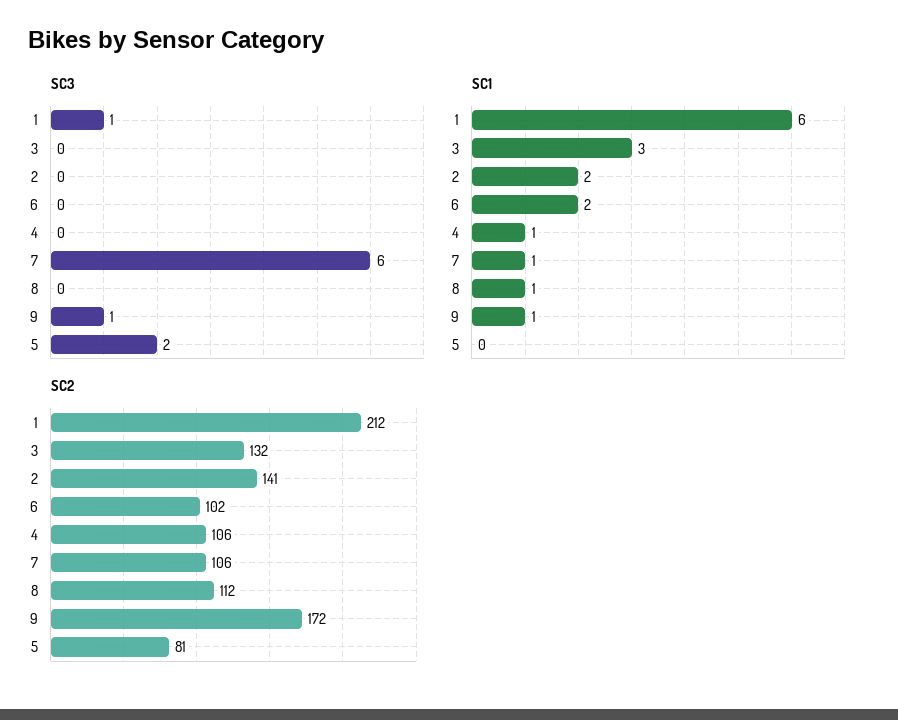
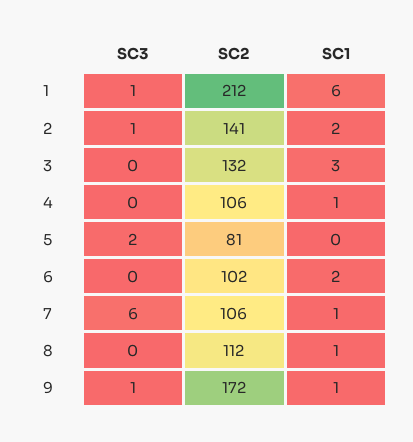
  {
    "SC3": {
      "1": 1,
      "3": 0,
-     "2": 0,
+     "2": 1,
      "6": 0,
      "4": 0,
      "7": 6,
      "8": 0,
      "9": 1,
      "5": 2
    },
    "SC1": {
      "1": 6,
      "3": 3,
      "2": 2,
      "6": 2,
      "4": 1,
      "7": 1,
      "8": 1,
      "9": 1,
      "5": 0
    },
    "SC2": {
      "1": 212,
      "3": 132,
      "2": 141,
      "6": 102,
      "4": 106,
      "7": 106,
      "8": 112,
      "9": 172,
      "5": 81
    }
  }

